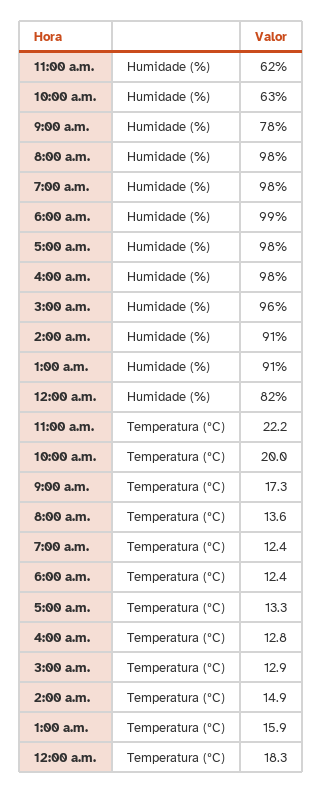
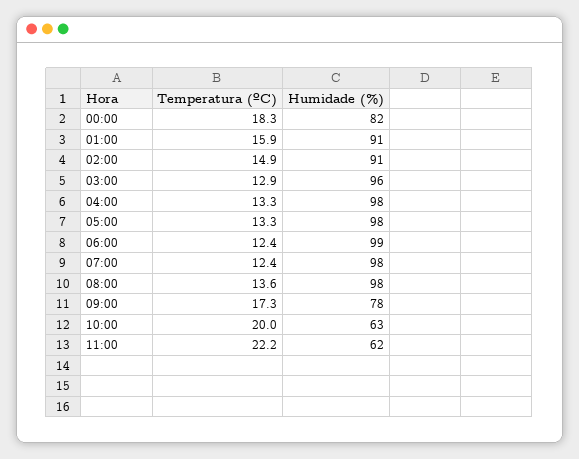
  {
    "11:00 a.m.": {
      "Humidade (%)": 62,
      "Temperatura (ºC)": 22.2
    },
    "10:00 a.m.": {
      "Humidade (%)": 63,
      "Temperatura (ºC)": 20
    },
    "9:00 a.m.": {
      "Humidade (%)": 78,
      "Temperatura (ºC)": 17.3
    },
    "8:00 a.m.": {
      "Humidade (%)": 98,
      "Temperatura (ºC)": 13.6
    },
    "7:00 a.m.": {
      "Humidade (%)": 98,
      "Temperatura (ºC)": 12.4
    },
    "6:00 a.m.": {
      "Humidade (%)": 99,
      "Temperatura (ºC)": 12.4
    },
    "5:00 a.m.": {
      "Humidade (%)": 98,
      "Temperatura (ºC)": 13.3
    },
    "4:00 a.m.": {
      "Humidade (%)": 98,
-     "Temperatura (ºC)": 12.8
+     "Temperatura (ºC)": 13.3
    },
    "3:00 a.m.": {
      "Humidade (%)": 96,
      "Temperatura (ºC)": 12.9
    },
    "2:00 a.m.": {
      "Humidade (%)": 91,
      "Temperatura (ºC)": 14.9
    },
    "1:00 a.m.": {
      "Humidade (%)": 91,
      "Temperatura (ºC)": 15.9
    },
    "12:00 a.m.": {
      "Humidade (%)": 82,
      "Temperatura (ºC)": 18.3
    }
  }

